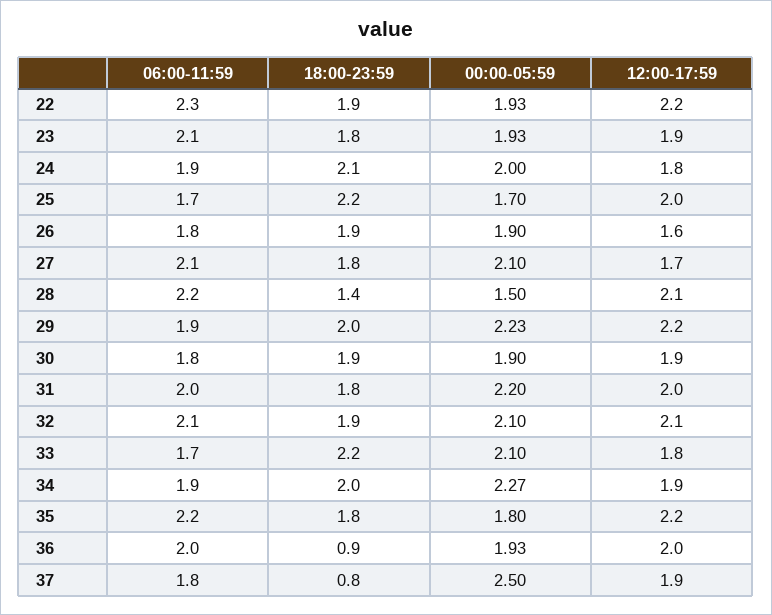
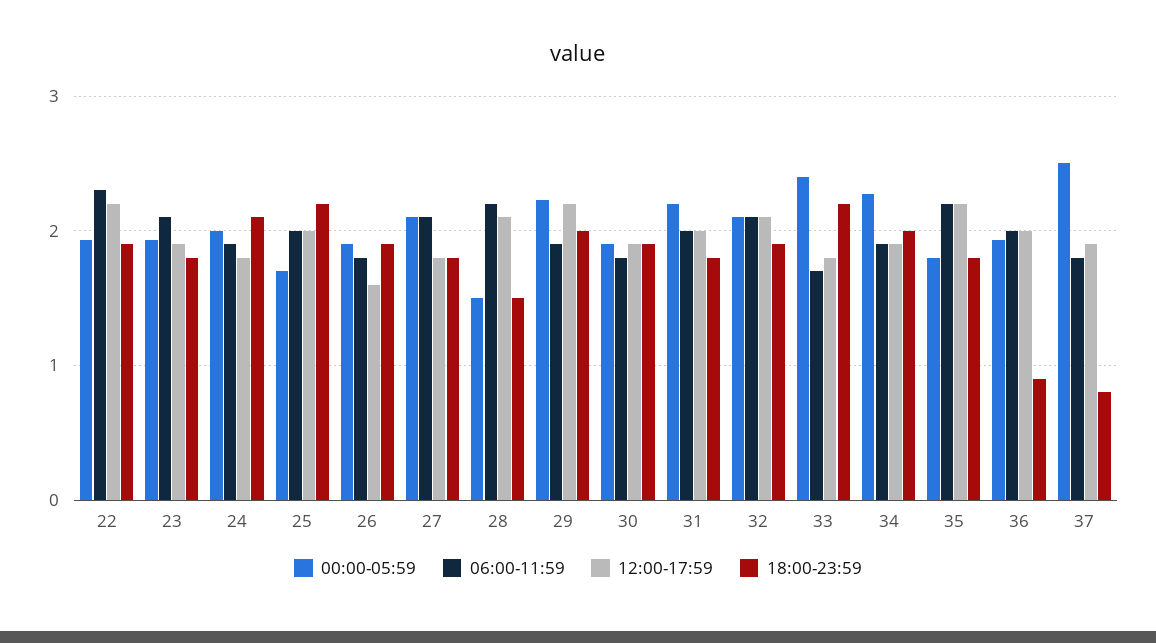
  {
    "06:00-11:59": {
      "22": 2.3,
      "23": 2.1,
      "24": 1.9,
-     "25": 1.7,
+     "25": 2,
      "26": 1.8,
      "27": 2.1,
      "28": 2.2,
      "29": 1.9,
      "30": 1.8,
      "31": 2,
      "32": 2.1,
      "33": 1.7,
      "34": 1.9,
      "35": 2.2,
      "36": 2,
      "37": 1.8
    },
    "18:00-23:59": {
      "22": 1.9,
      "23": 1.8,
      "24": 2.1,
      "25": 2.2,
      "26": 1.9,
      "27": 1.8,
-     "28": 1.4,
+     "28": 1.5,
      "29": 2,
      "30": 1.9,
      "31": 1.8,
      "32": 1.9,
      "33": 2.2,
      "34": 2,
      "35": 1.8,
      "36": 0.9,
      "37": 0.8
    },
    "00:00-05:59": {
      "22": 1.93,
      "23": 1.93,
      "24": 2,
      "25": 1.7,
      "26": 1.9,
      "27": 2.1,
      "28": 1.5,
      "29": 2.23,
      "30": 1.9,
      "31": 2.2,
      "32": 2.1,
-     "33": 2.1,
+     "33": 2.4,
      "34": 2.27,
      "35": 1.8,
      "36": 1.93,
      "37": 2.5
    },
    "12:00-17:59": {
      "22": 2.2,
      "23": 1.9,
      "24": 1.8,
      "25": 2,
      "26": 1.6,
-     "27": 1.7,
+     "27": 1.8,
      "28": 2.1,
      "29": 2.2,
      "30": 1.9,
      "31": 2,
      "32": 2.1,
      "33": 1.8,
      "34": 1.9,
      "35": 2.2,
      "36": 2,
      "37": 1.9
    }
  }

